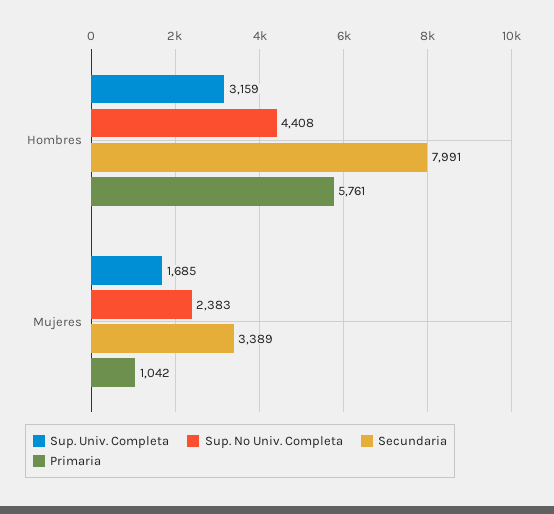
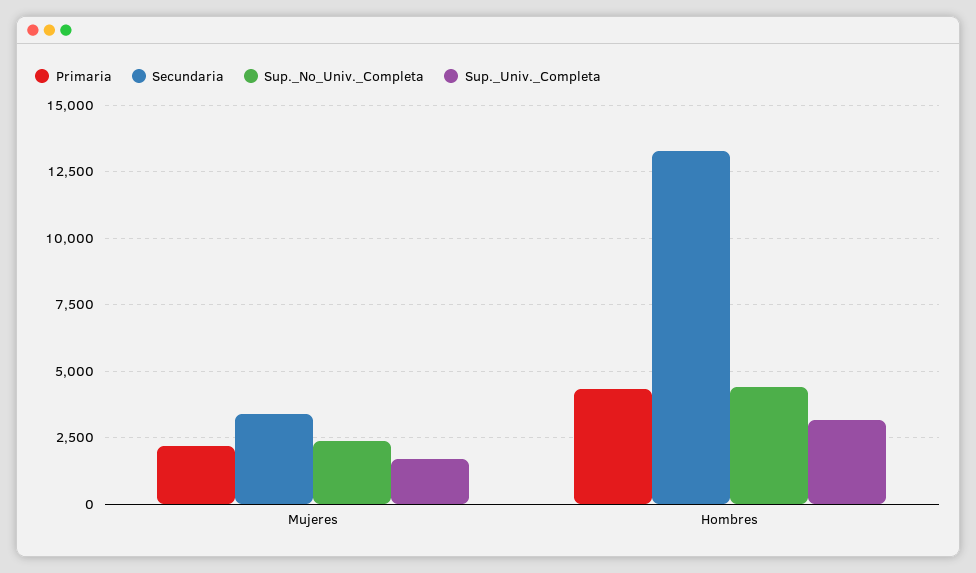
  {
    "Sup. Univ. Completa": {
      "Hombres": 3159,
      "Mujeres": 1685
    },
    "Sup. No Univ. Completa": {
      "Hombres": 4408,
      "Mujeres": 2383
    },
    "Secundaria": {
-     "Hombres": 7991,
+     "Hombres": 13250,
      "Mujeres": 3389
    },
    "Primaria": {
-     "Hombres": 5761,
+     "Hombres": 4250,
-     "Mujeres": 1042
+     "Mujeres": 2250
    }
  }

